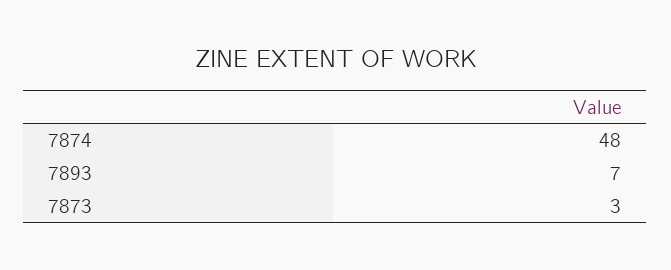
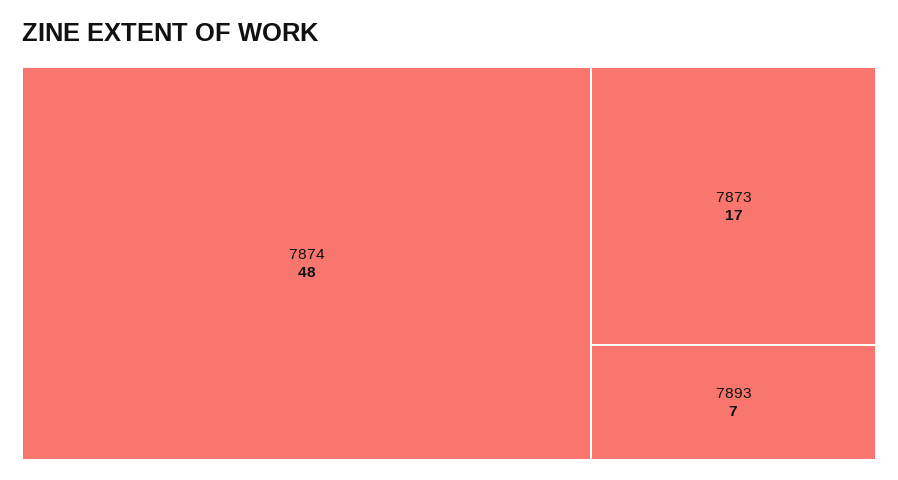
  {
    "7874": 48,
    "7893": 7,
-   "7873": 3
+   "7873": 17
  }

